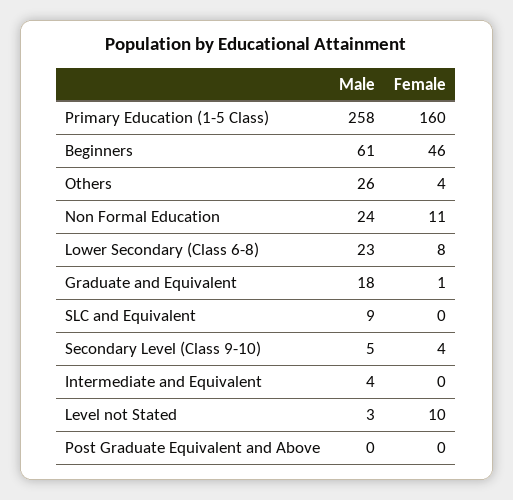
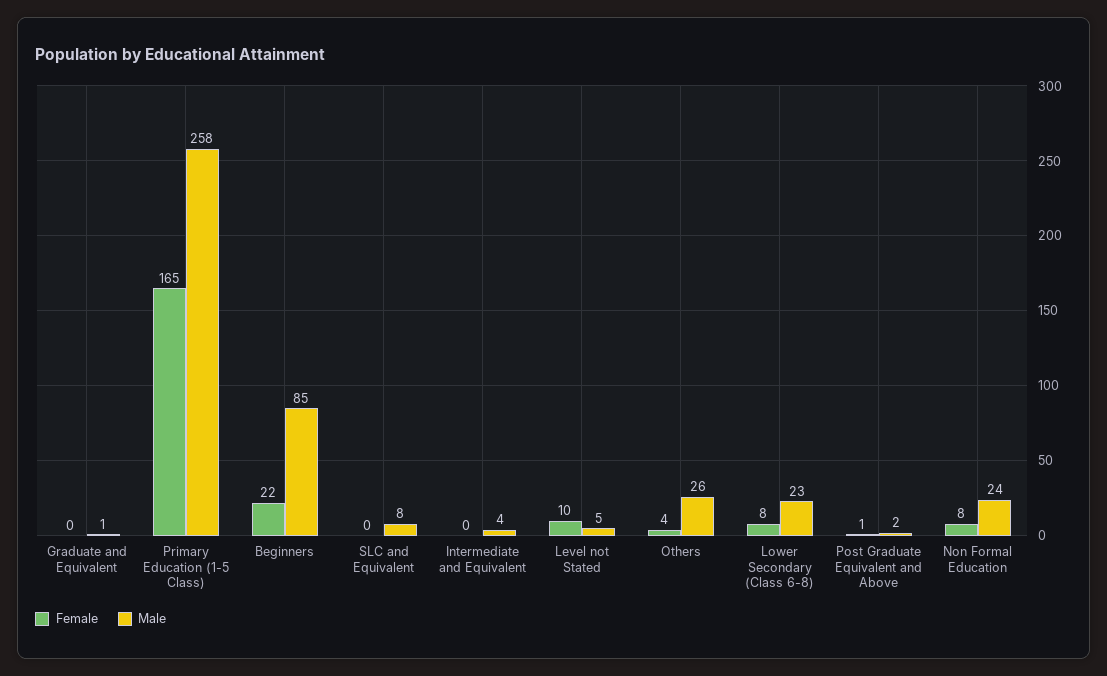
  {
    "Male": {
      "Primary Education (1-5 Class)": 258,
-     "Beginners": 61,
+     "Beginners": 85,
      "Others": 26,
      "Non Formal Education": 24,
      "Lower Secondary (Class 6-8)": 23,
-     "Graduate and Equivalent": 18,
+     "Graduate and Equivalent": 1,
-     "SLC and Equivalent": 9,
+     "SLC and Equivalent": 8,
-     "Secondary Level (Class 9-10)": 5,
      "Intermediate and Equivalent": 4,
-     "Level not Stated": 3,
+     "Level not Stated": 5,
-     "Post Graduate Equivalent and Above": 0
+     "Post Graduate Equivalent and Above": 2
    },
    "Female": {
-     "Primary Education (1-5 Class)": 160,
+     "Primary Education (1-5 Class)": 165,
-     "Beginners": 46,
+     "Beginners": 22,
      "Others": 4,
-     "Non Formal Education": 11,
+     "Non Formal Education": 8,
      "Lower Secondary (Class 6-8)": 8,
-     "Graduate and Equivalent": 1,
+     "Graduate and Equivalent": 0,
      "SLC and Equivalent": 0,
-     "Secondary Level (Class 9-10)": 4,
      "Intermediate and Equivalent": 0,
      "Level not Stated": 10,
-     "Post Graduate Equivalent and Above": 0
+     "Post Graduate Equivalent and Above": 1
    }
  }

